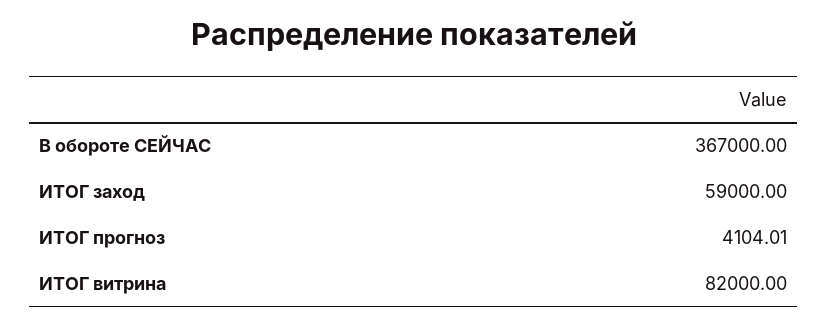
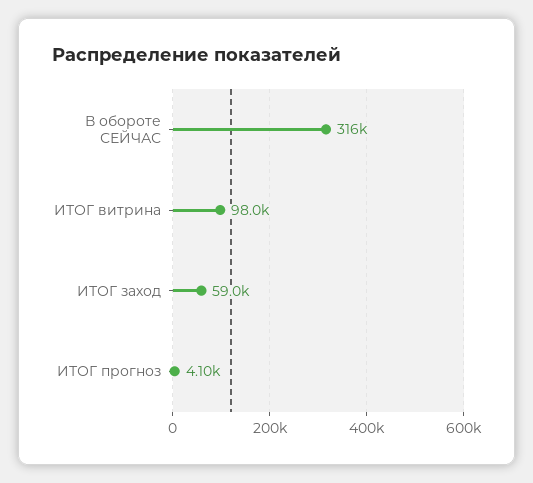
  {
-   "В обороте СЕЙЧАС": 367000,
+   "В обороте СЕЙЧАС": 316000,
    "ИТОГ заход": 59000,
    "ИТОГ прогноз": 4104.01,
-   "ИТОГ витрина": 82000
+   "ИТОГ витрина": 98000
  }

